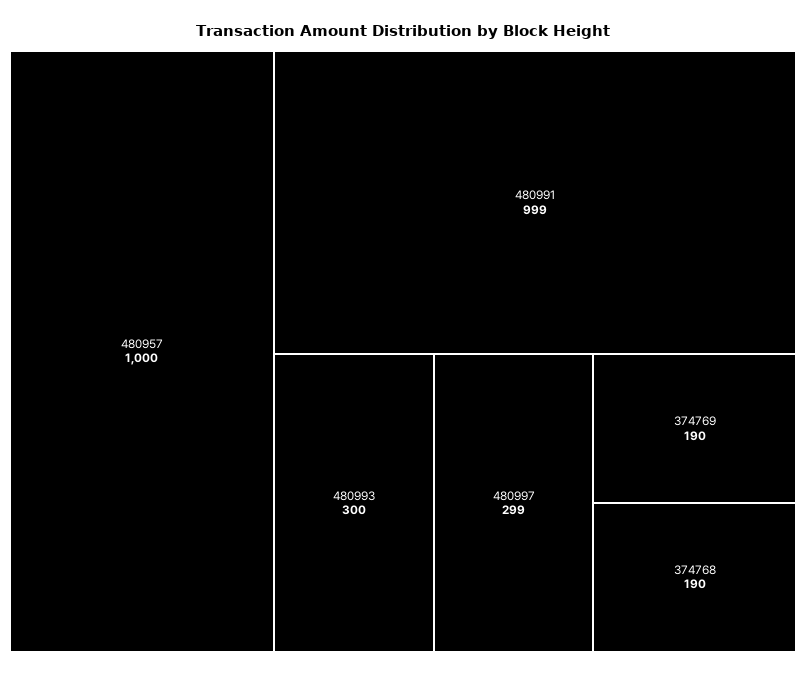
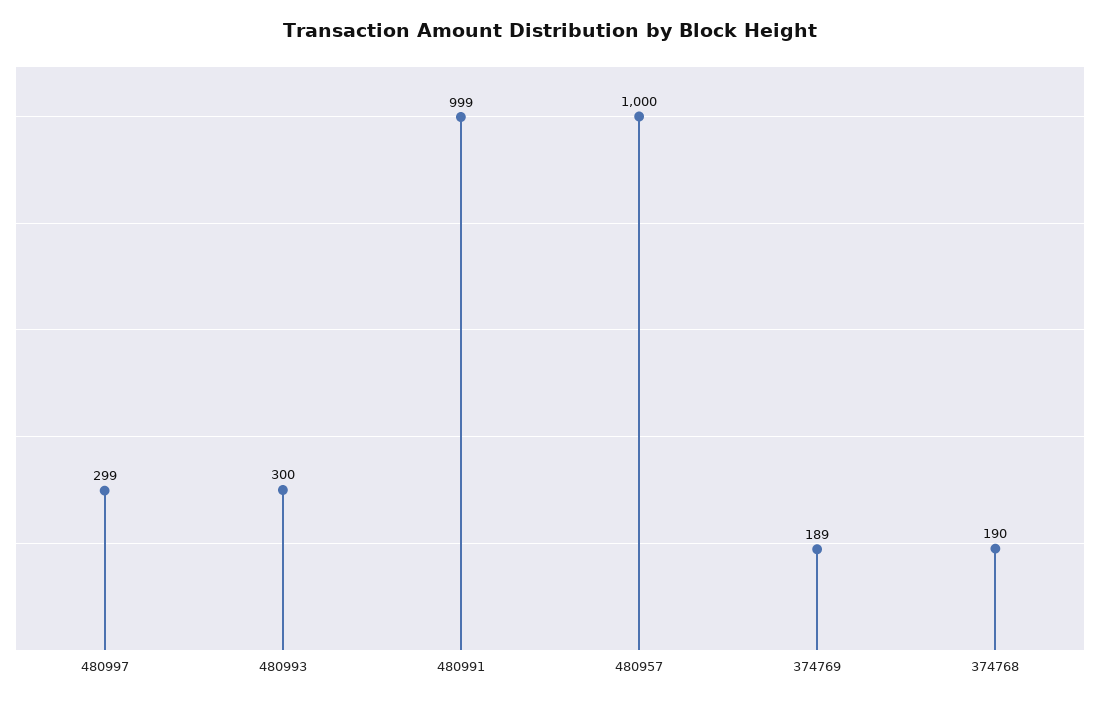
  {
    "480957": 1000,
    "480991": 999,
    "480993": 300,
    "480997": 299,
-   "374769": 190,
+   "374769": 189,
    "374768": 190
  }

